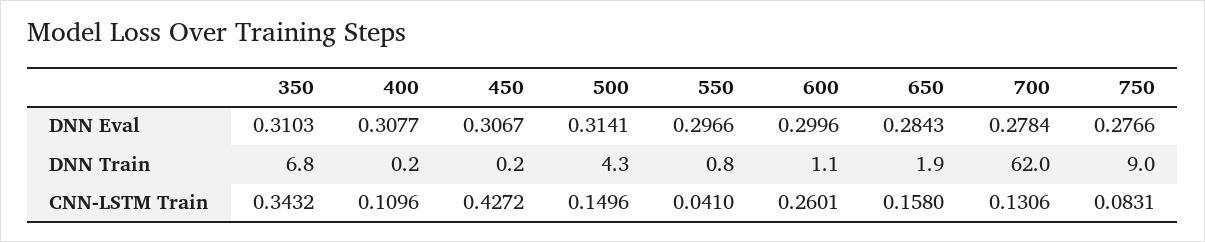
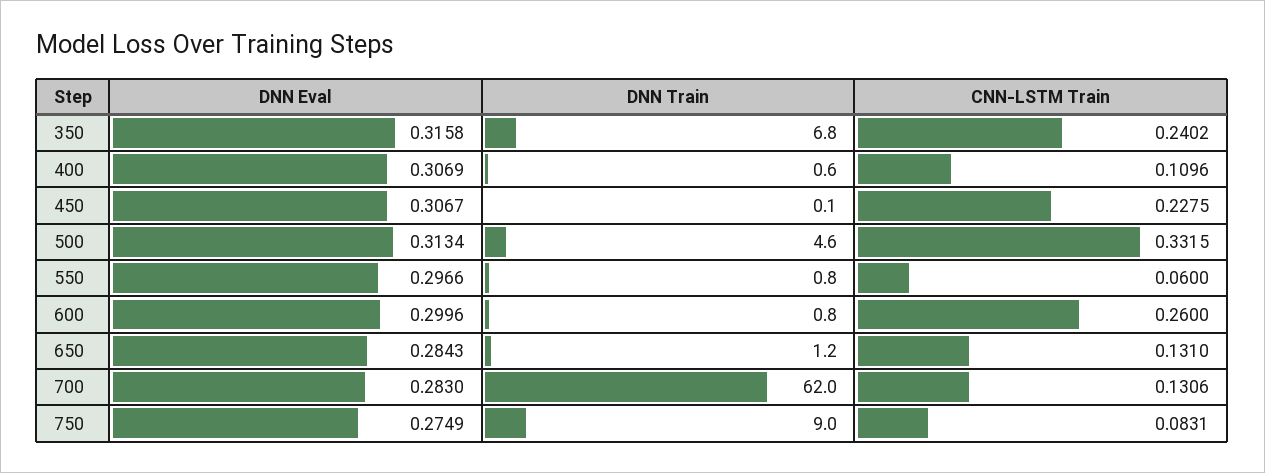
  {
    "350": {
-     "DNN Eval": 0.3103,
+     "DNN Eval": 0.3158,
      "DNN Train": 6.8,
-     "CNN-LSTM Train": 0.3432
+     "CNN-LSTM Train": 0.2402
    },
    "400": {
-     "DNN Eval": 0.3077,
+     "DNN Eval": 0.3069,
-     "DNN Train": 0.2,
+     "DNN Train": 0.6,
      "CNN-LSTM Train": 0.1096
    },
    "450": {
      "DNN Eval": 0.3067,
-     "DNN Train": 0.2,
+     "DNN Train": 0.1,
-     "CNN-LSTM Train": 0.4272
+     "CNN-LSTM Train": 0.2275
    },
    "500": {
-     "DNN Eval": 0.3141,
+     "DNN Eval": 0.3134,
-     "DNN Train": 4.3,
+     "DNN Train": 4.6,
-     "CNN-LSTM Train": 0.1496
+     "CNN-LSTM Train": 0.3315
    },
    "550": {
      "DNN Eval": 0.2966,
      "DNN Train": 0.8,
-     "CNN-LSTM Train": 0.041
+     "CNN-LSTM Train": 0.06
    },
    "600": {
      "DNN Eval": 0.2996,
-     "DNN Train": 1.1,
+     "DNN Train": 0.8,
-     "CNN-LSTM Train": 0.2601
+     "CNN-LSTM Train": 0.26
    },
    "650": {
      "DNN Eval": 0.2843,
-     "DNN Train": 1.9,
+     "DNN Train": 1.2,
-     "CNN-LSTM Train": 0.158
+     "CNN-LSTM Train": 0.131
    },
    "700": {
-     "DNN Eval": 0.2784,
+     "DNN Eval": 0.283,
      "DNN Train": 62,
      "CNN-LSTM Train": 0.1306
    },
    "750": {
-     "DNN Eval": 0.2766,
+     "DNN Eval": 0.2749,
      "DNN Train": 9,
      "CNN-LSTM Train": 0.0831
    }
  }

